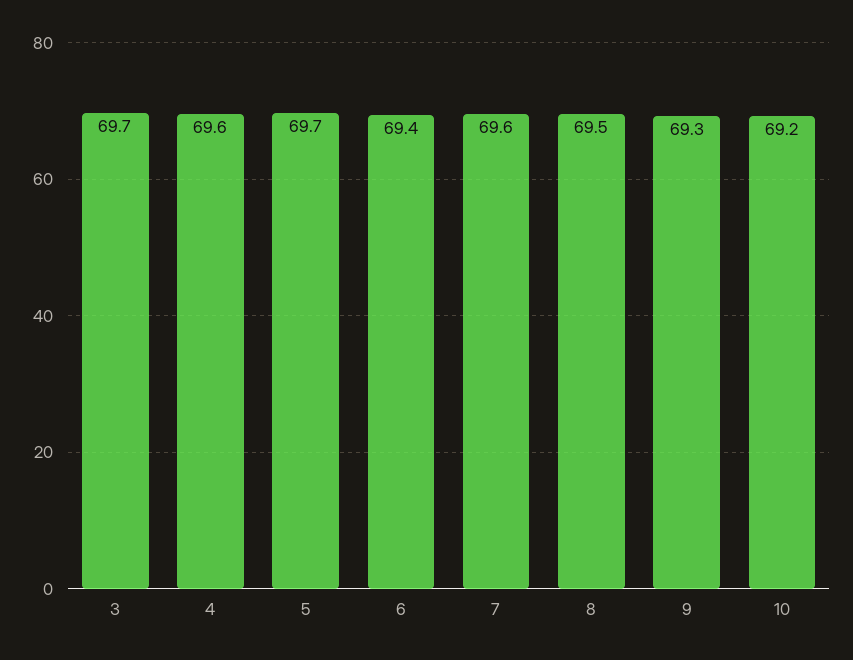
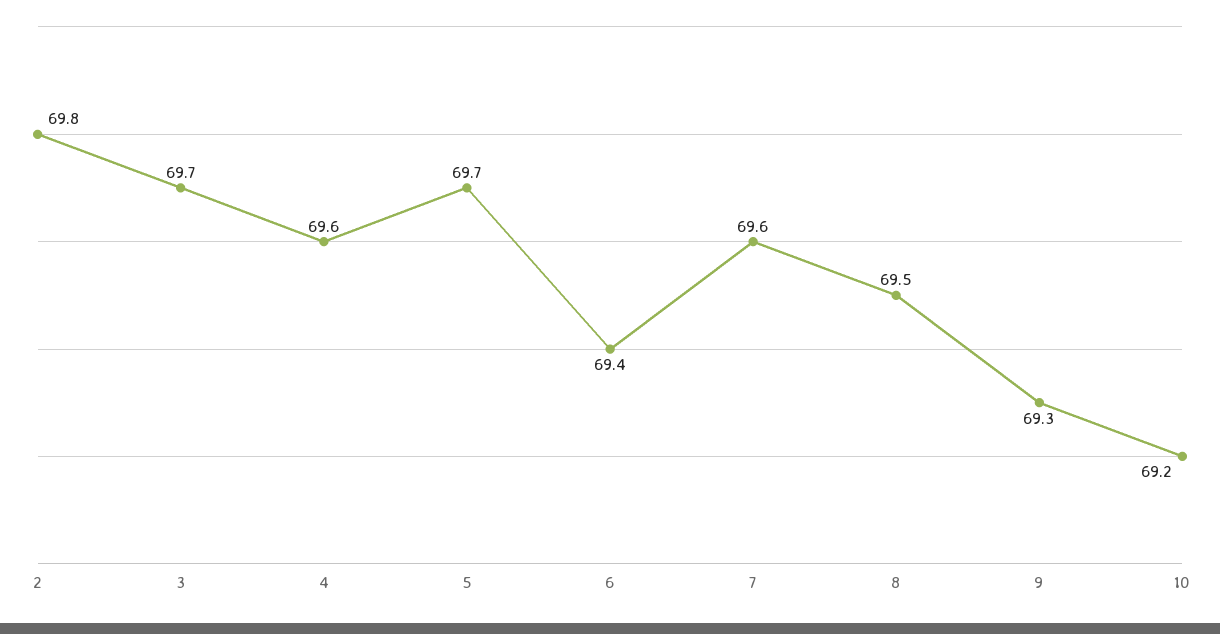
  {
    "3": 69.7,
    "4": 69.6,
    "5": 69.7,
    "6": 69.4,
    "7": 69.6,
    "8": 69.5,
    "9": 69.3,
-   "10": 69.2
+   "10": 69.2,
+   "2": 69.8
  }

